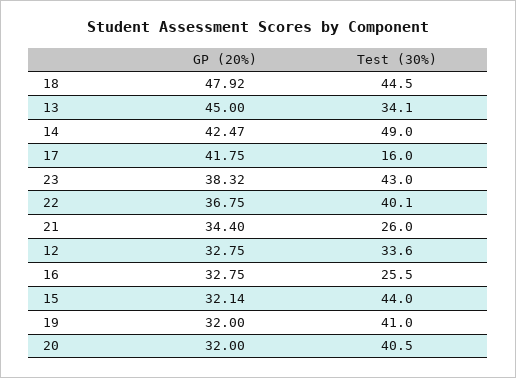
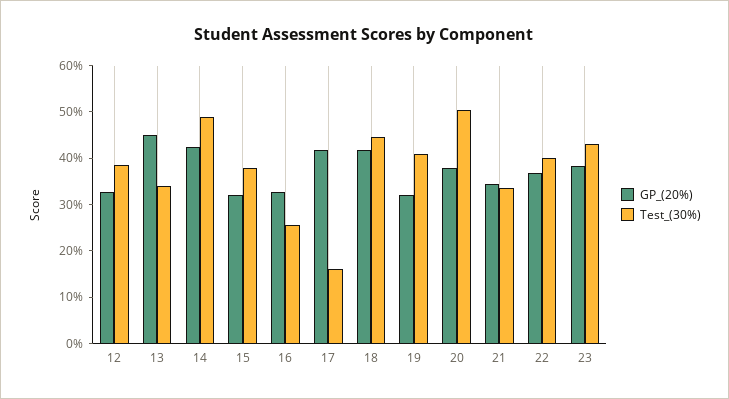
  {
    "GP (20%)": {
-     "18": 47.92,
+     "18": 42,
      "13": 45,
      "14": 42.47,
      "17": 41.75,
      "23": 38.32,
      "22": 36.75,
      "21": 34.4,
      "12": 32.75,
      "16": 32.75,
      "15": 32.14,
      "19": 32,
-     "20": 32
+     "20": 38
    },
    "Test (30%)": {
      "18": 44.5,
      "13": 34.1,
      "14": 49,
      "17": 16,
      "23": 43,
      "22": 40.1,
-     "21": 26,
+     "21": 34,
-     "12": 33.6,
+     "12": 38,
      "16": 25.5,
-     "15": 44,
+     "15": 38,
      "19": 41,
-     "20": 40.5
+     "20": 50
    }
  }

